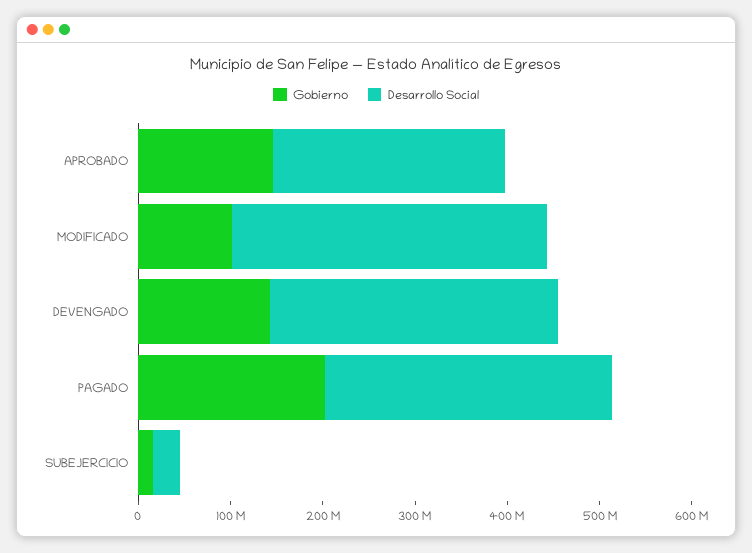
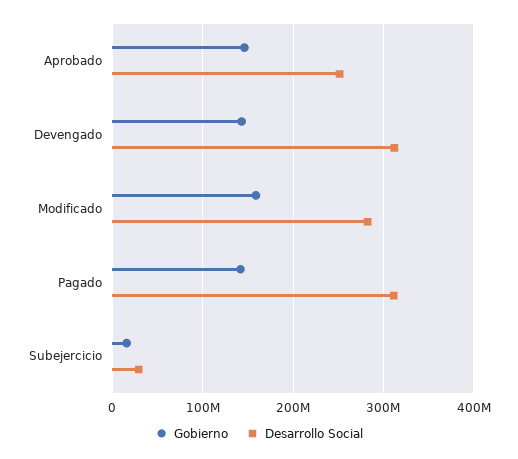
  {
    "Gobierno": {
      "APROBADO": 150000000,
-     "MODIFICADO": 100000000,
+     "MODIFICADO": 160000000,
      "DEVENGADO": 140000000,
-     "PAGADO": 200000000,
+     "PAGADO": 140000000,
      "SUBEJERCICIO": 20000000
    },
    "Desarrollo Social": {
      "APROBADO": 250000000,
-     "MODIFICADO": 340000000,
+     "MODIFICADO": 280000000,
      "DEVENGADO": 310000000,
      "PAGADO": 310000000,
      "SUBEJERCICIO": 30000000
    }
  }

